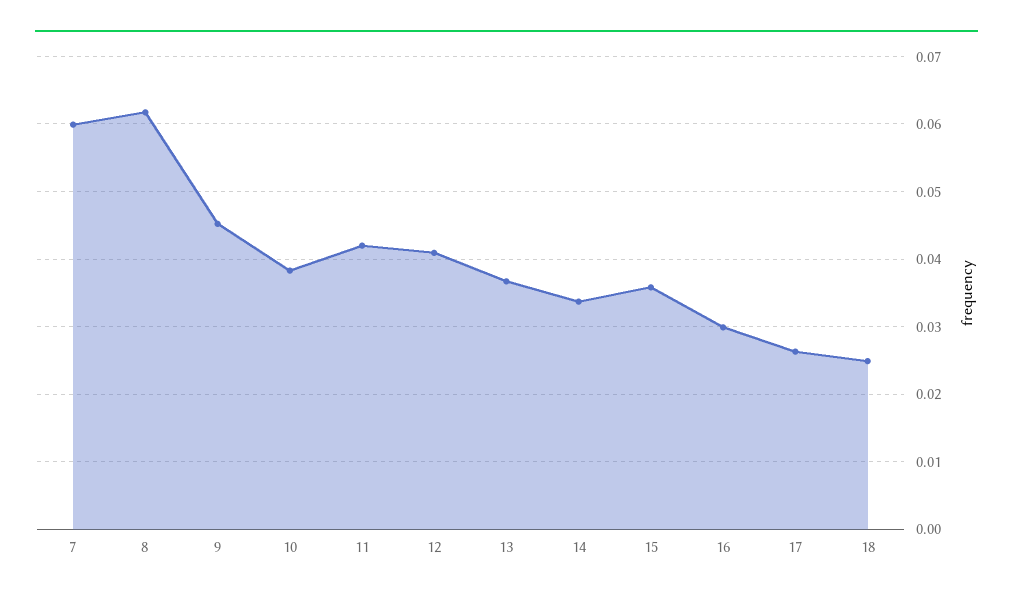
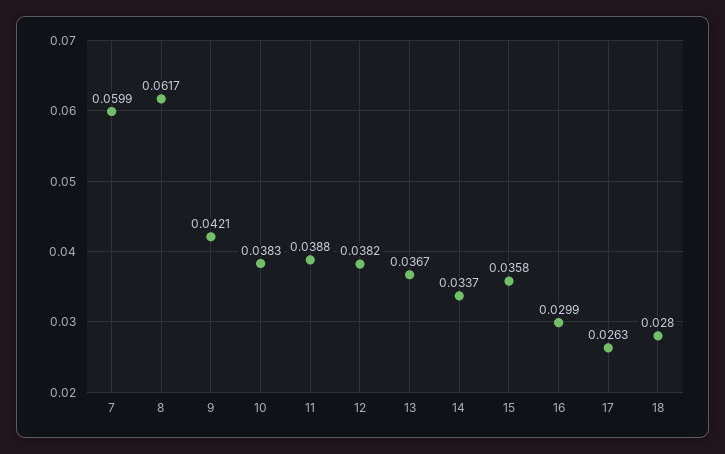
  {
    "7": 0.0599,
    "8": 0.0617,
-   "9": 0.045,
+   "9": 0.0421,
    "10": 0.0383,
-   "11": 0.042,
+   "11": 0.0388,
-   "12": 0.041,
+   "12": 0.0382,
    "13": 0.0367,
    "14": 0.0337,
    "15": 0.0358,
    "16": 0.0299,
    "17": 0.0263,
-   "18": 0.025
+   "18": 0.028
  }

